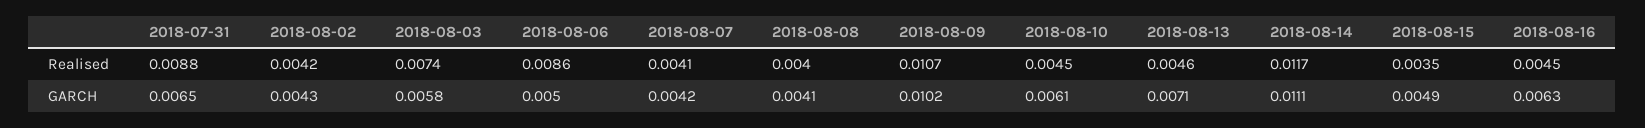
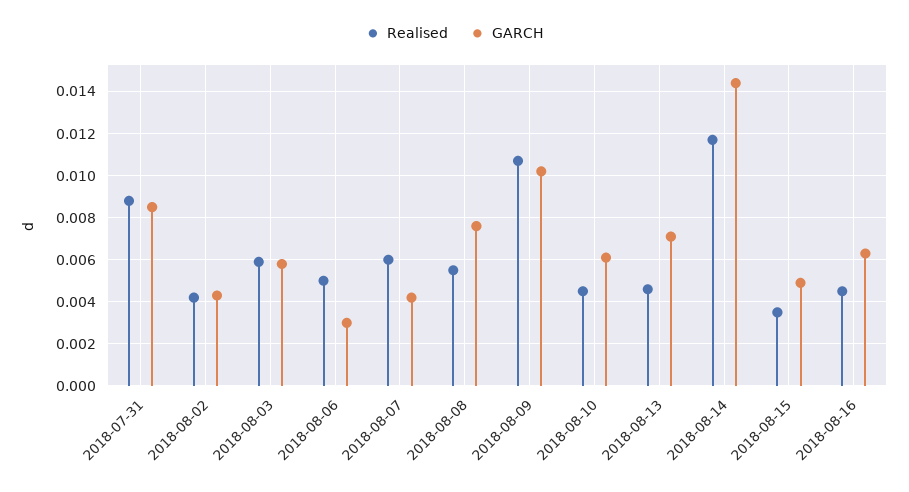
  {
    "Realised": {
      "2018-07-31": 0.0088,
      "2018-08-02": 0.0042,
-     "2018-08-03": 0.0074,
+     "2018-08-03": 0.006,
-     "2018-08-06": 0.0086,
+     "2018-08-06": 0.005,
-     "2018-08-07": 0.0041,
+     "2018-08-07": 0.006,
-     "2018-08-08": 0.004,
+     "2018-08-08": 0.0055,
      "2018-08-09": 0.0107,
      "2018-08-10": 0.0045,
      "2018-08-13": 0.0046,
      "2018-08-14": 0.0117,
      "2018-08-15": 0.0035,
      "2018-08-16": 0.0045
    },
    "GARCH": {
-     "2018-07-31": 0.0065,
+     "2018-07-31": 0.0085,
      "2018-08-02": 0.0043,
      "2018-08-03": 0.0058,
-     "2018-08-06": 0.005,
+     "2018-08-06": 0.003,
      "2018-08-07": 0.0042,
-     "2018-08-08": 0.0041,
+     "2018-08-08": 0.0075,
      "2018-08-09": 0.0102,
      "2018-08-10": 0.0061,
      "2018-08-13": 0.0071,
-     "2018-08-14": 0.0111,
+     "2018-08-14": 0.0145,
      "2018-08-15": 0.0049,
      "2018-08-16": 0.0063
    }
  }

